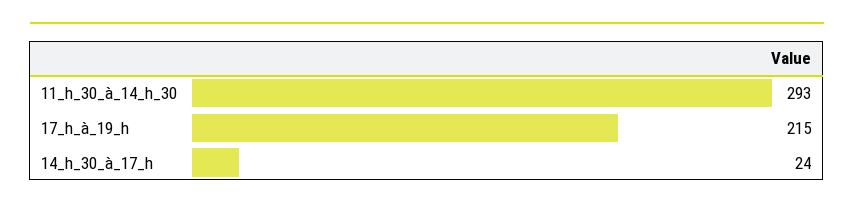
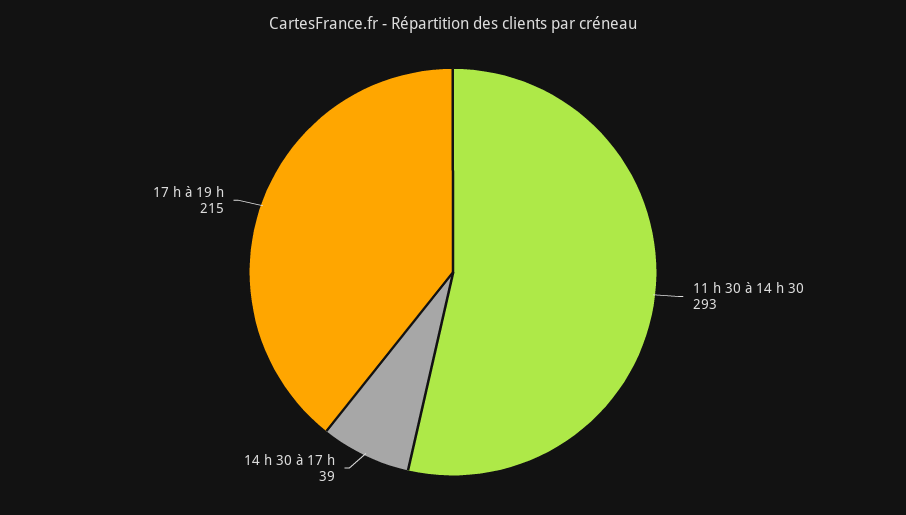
  {
    "11_h_30_à_14_h_30": 293,
    "17_h_à_19_h": 215,
-   "14_h_30_à_17_h": 24
+   "14_h_30_à_17_h": 39
  }

